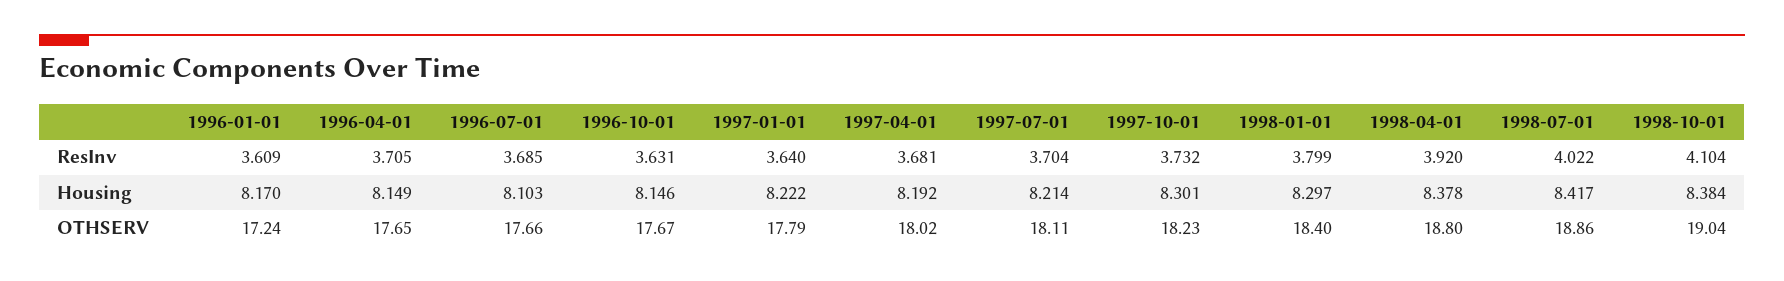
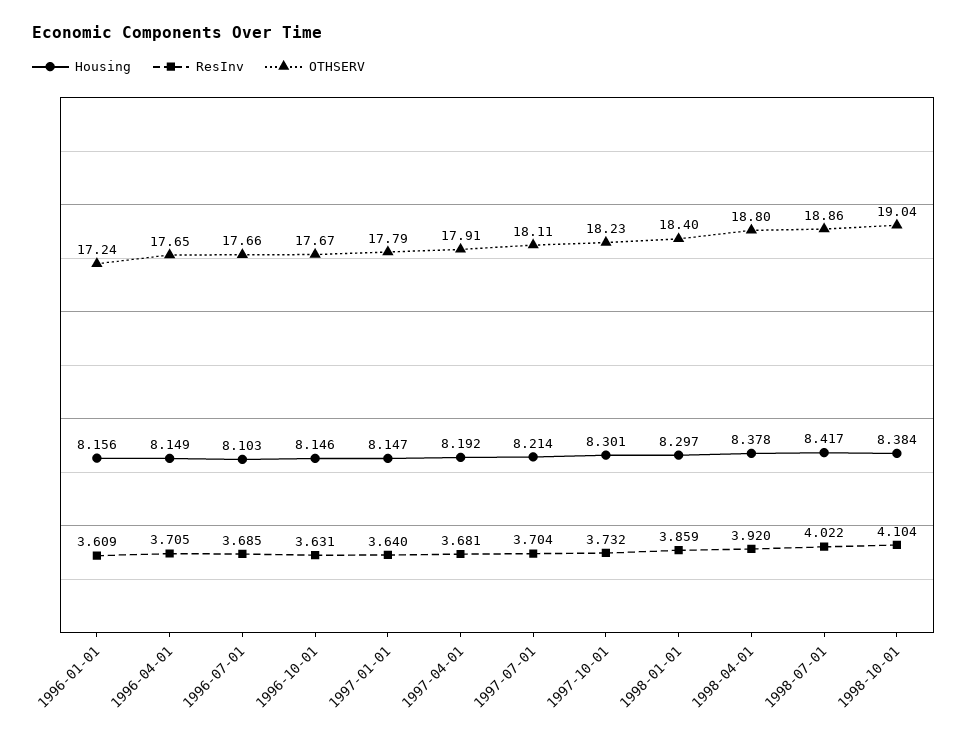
  {
    "ResInv": {
      "1996-01-01": 3.609,
      "1996-04-01": 3.705,
      "1996-07-01": 3.685,
      "1996-10-01": 3.631,
      "1997-01-01": 3.64,
      "1997-04-01": 3.681,
      "1997-07-01": 3.704,
      "1997-10-01": 3.732,
-     "1998-01-01": 3.799,
+     "1998-01-01": 3.859,
      "1998-04-01": 3.92,
      "1998-07-01": 4.022,
      "1998-10-01": 4.104
    },
    "Housing": {
-     "1996-01-01": 8.17,
+     "1996-01-01": 8.156,
      "1996-04-01": 8.149,
      "1996-07-01": 8.103,
      "1996-10-01": 8.146,
-     "1997-01-01": 8.222,
+     "1997-01-01": 8.147,
      "1997-04-01": 8.192,
      "1997-07-01": 8.214,
      "1997-10-01": 8.301,
      "1998-01-01": 8.297,
      "1998-04-01": 8.378,
      "1998-07-01": 8.417,
      "1998-10-01": 8.384
    },
    "OTHSERV": {
      "1996-01-01": 17.24,
      "1996-04-01": 17.65,
      "1996-07-01": 17.66,
      "1996-10-01": 17.67,
      "1997-01-01": 17.79,
-     "1997-04-01": 18.02,
+     "1997-04-01": 17.91,
      "1997-07-01": 18.11,
      "1997-10-01": 18.23,
      "1998-01-01": 18.4,
      "1998-04-01": 18.8,
      "1998-07-01": 18.86,
      "1998-10-01": 19.04
    }
  }

